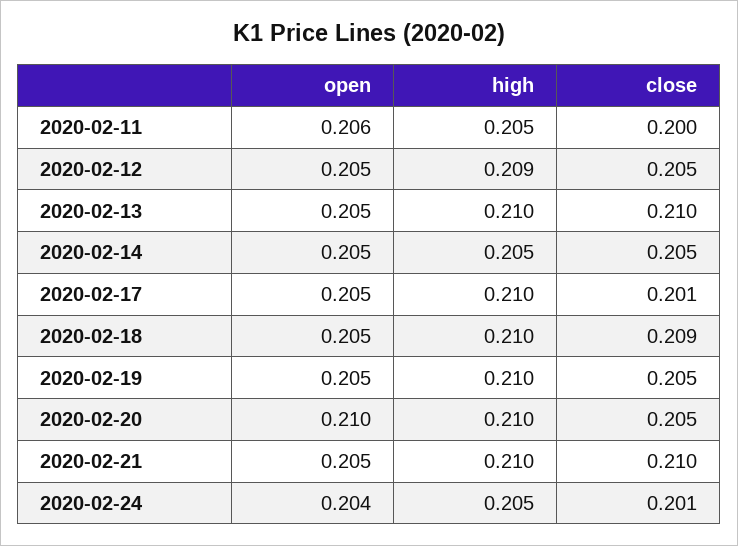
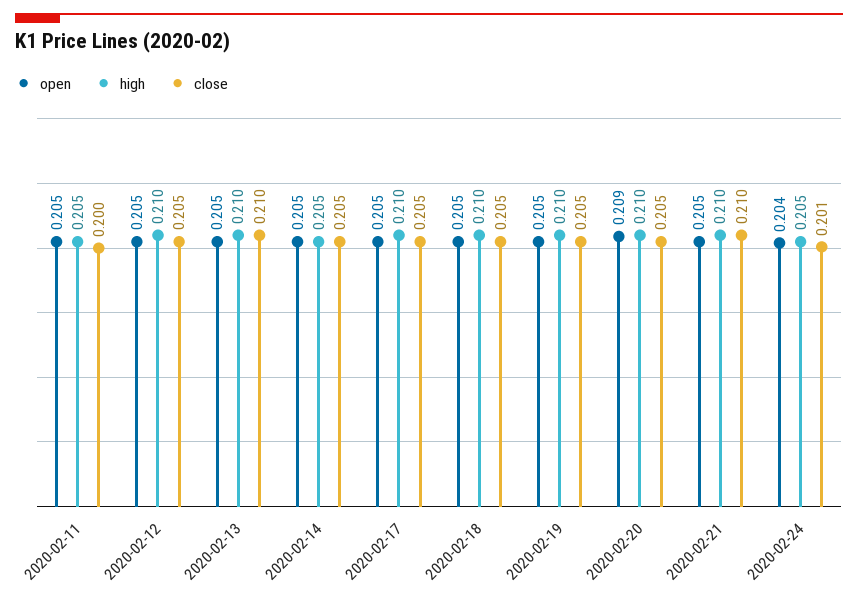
  {
    "open": {
-     "2020-02-11": 0.206,
+     "2020-02-11": 0.205,
      "2020-02-12": 0.205,
      "2020-02-13": 0.205,
      "2020-02-14": 0.205,
      "2020-02-17": 0.205,
      "2020-02-18": 0.205,
      "2020-02-19": 0.205,
-     "2020-02-20": 0.21,
+     "2020-02-20": 0.209,
      "2020-02-21": 0.205,
      "2020-02-24": 0.204
    },
    "high": {
      "2020-02-11": 0.205,
-     "2020-02-12": 0.209,
+     "2020-02-12": 0.21,
      "2020-02-13": 0.21,
      "2020-02-14": 0.205,
      "2020-02-17": 0.21,
      "2020-02-18": 0.21,
      "2020-02-19": 0.21,
      "2020-02-20": 0.21,
      "2020-02-21": 0.21,
      "2020-02-24": 0.205
    },
    "close": {
      "2020-02-11": 0.2,
      "2020-02-12": 0.205,
      "2020-02-13": 0.21,
      "2020-02-14": 0.205,
-     "2020-02-17": 0.201,
+     "2020-02-17": 0.205,
-     "2020-02-18": 0.209,
+     "2020-02-18": 0.205,
      "2020-02-19": 0.205,
      "2020-02-20": 0.205,
      "2020-02-21": 0.21,
      "2020-02-24": 0.201
    }
  }

